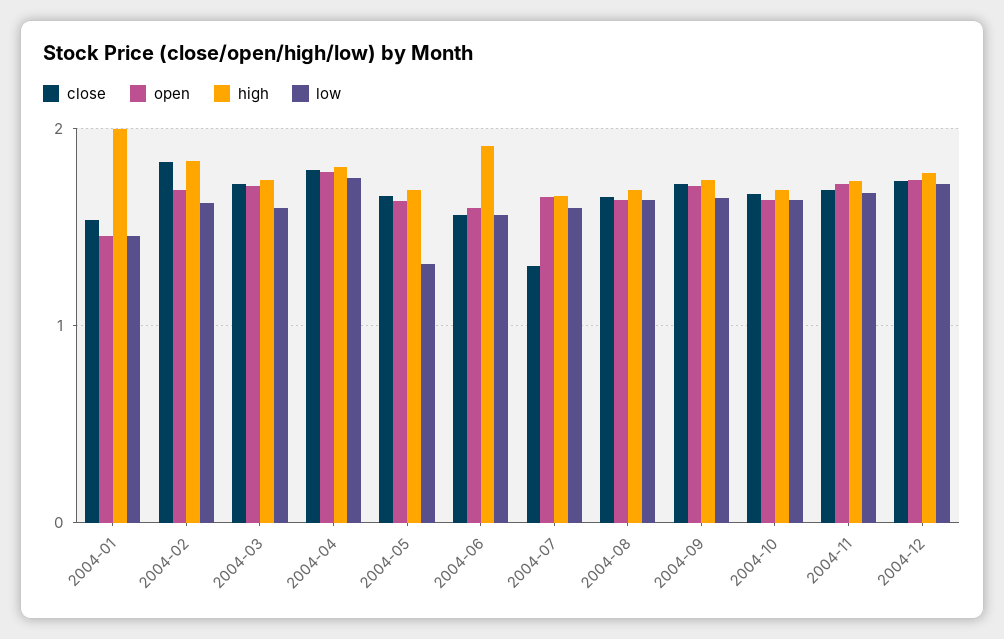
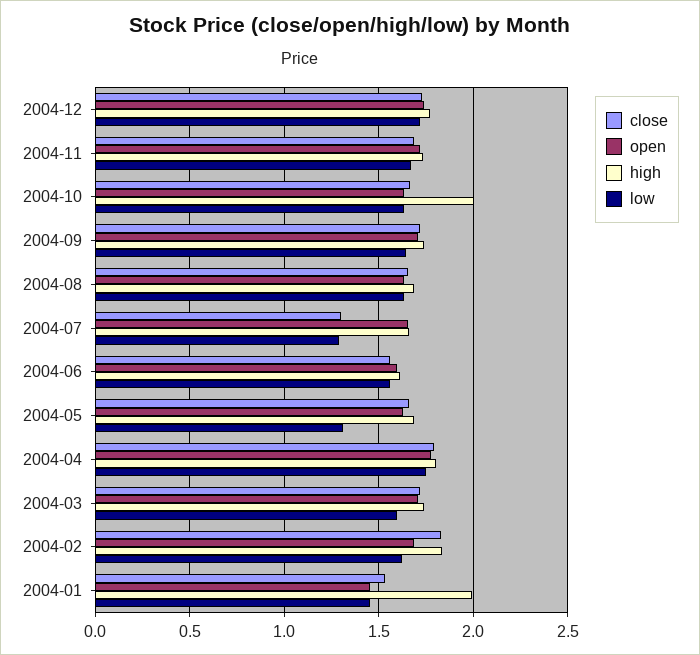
  {
    "close": {
      "2004-01": 1.55,
      "2004-02": 1.85,
      "2004-03": 1.7,
      "2004-04": 1.8,
      "2004-05": 1.65,
      "2004-06": 1.55,
      "2004-07": 1.3,
      "2004-08": 1.65,
      "2004-09": 1.7,
      "2004-10": 1.65,
      "2004-11": 1.7,
      "2004-12": 1.75
    },
    "open": {
      "2004-01": 1.45,
      "2004-02": 1.7,
      "2004-03": 1.7,
      "2004-04": 1.8,
      "2004-05": 1.65,
      "2004-06": 1.6,
      "2004-07": 1.65,
      "2004-08": 1.65,
      "2004-09": 1.7,
      "2004-10": 1.65,
      "2004-11": 1.7,
      "2004-12": 1.75
    },
    "high": {
      "2004-01": 2,
      "2004-02": 1.85,
      "2004-03": 1.75,
      "2004-04": 1.8,
      "2004-05": 1.7,
-     "2004-06": 1.9,
+     "2004-06": 1.6,
      "2004-07": 1.65,
      "2004-08": 1.7,
      "2004-09": 1.75,
-     "2004-10": 1.7,
+     "2004-10": 2,
      "2004-11": 1.75,
      "2004-12": 1.75
    },
    "low": {
      "2004-01": 1.45,
      "2004-02": 1.6,
      "2004-03": 1.6,
      "2004-04": 1.75,
      "2004-05": 1.3,
      "2004-06": 1.55,
-     "2004-07": 1.6,
+     "2004-07": 1.3,
      "2004-08": 1.65,
      "2004-09": 1.65,
      "2004-10": 1.65,
      "2004-11": 1.65,
      "2004-12": 1.7
    }
  }

